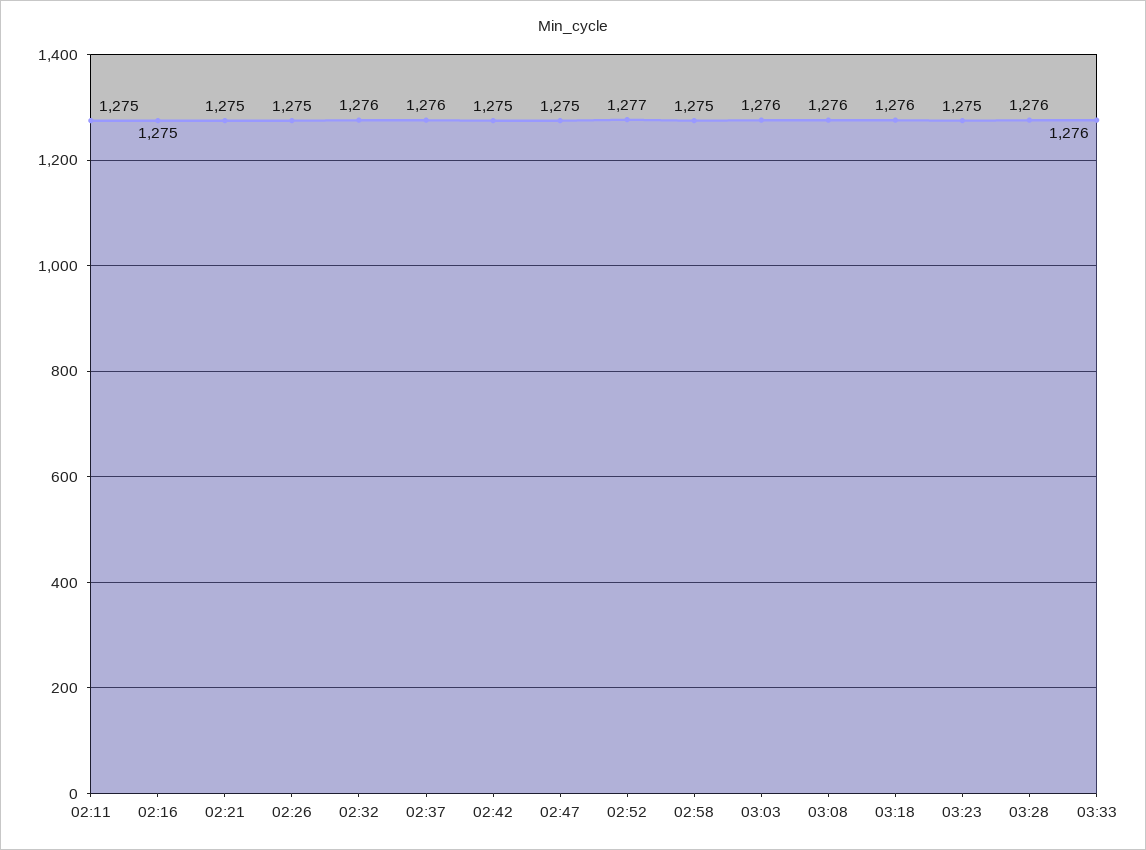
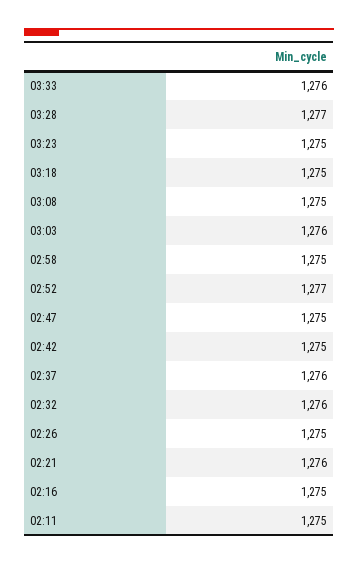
  {
    "02:11": 1275,
    "02:16": 1275,
-   "02:21": 1275,
+   "02:21": 1276,
    "02:26": 1275,
    "02:32": 1276,
    "02:37": 1276,
    "02:42": 1275,
    "02:47": 1275,
    "02:52": 1277,
    "02:58": 1275,
    "03:03": 1276,
-   "03:08": 1276,
+   "03:08": 1275,
-   "03:18": 1276,
+   "03:18": 1275,
    "03:23": 1275,
-   "03:28": 1276,
+   "03:28": 1277,
    "03:33": 1276
  }

